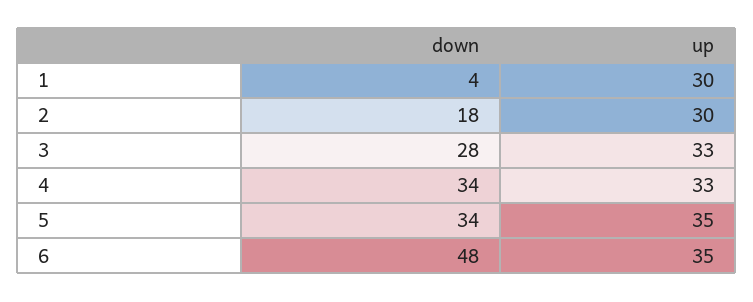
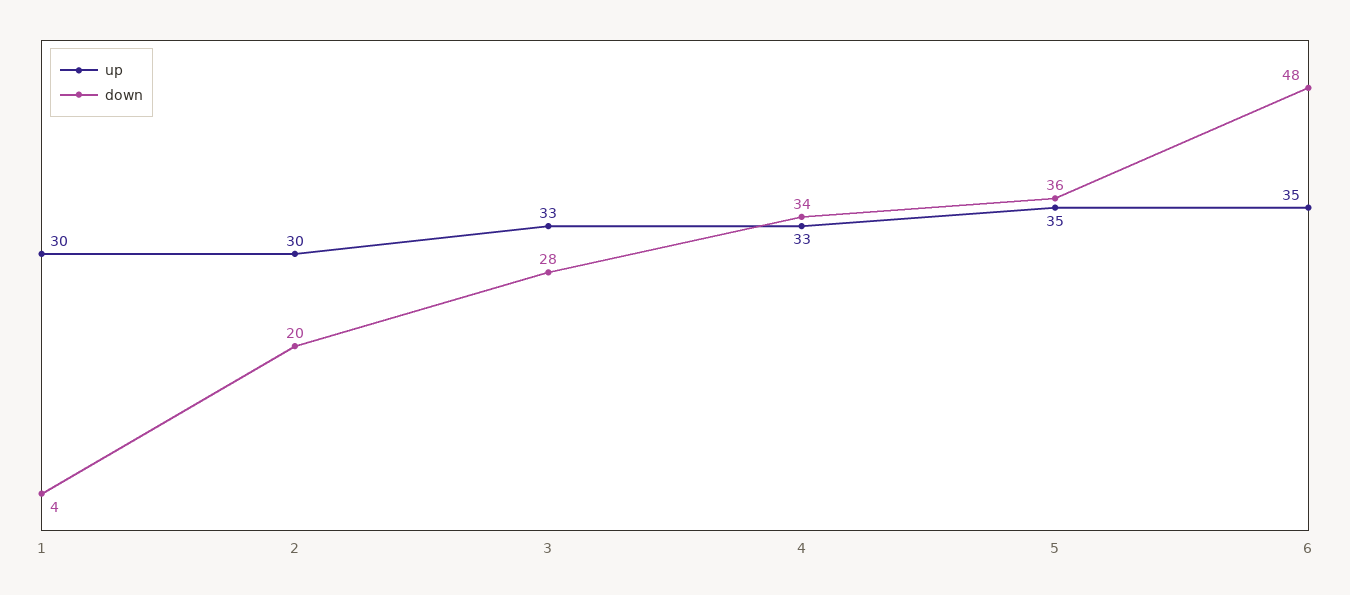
  {
    "down": {
      "1": 4,
-     "2": 18,
+     "2": 20,
      "3": 28,
      "4": 34,
-     "5": 34,
+     "5": 36,
      "6": 48
    },
    "up": {
      "1": 30,
      "2": 30,
      "3": 33,
      "4": 33,
      "5": 35,
      "6": 35
    }
  }

